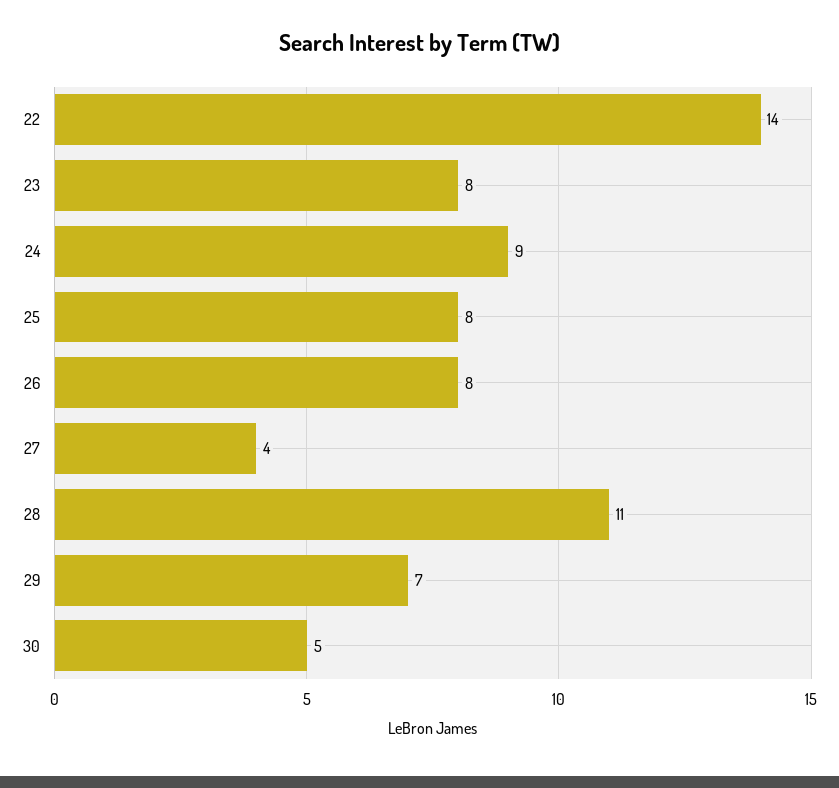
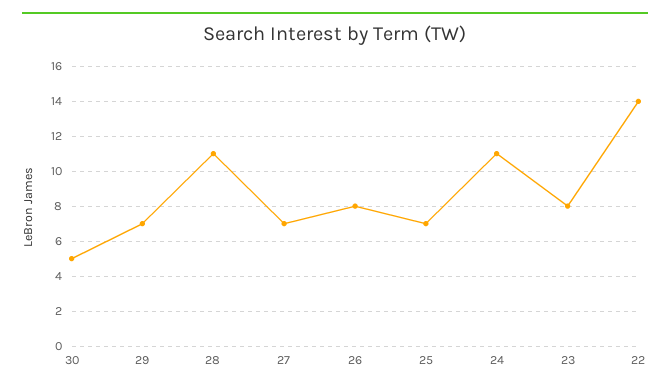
  {
    "22": 14,
    "23": 8,
-   "24": 9,
+   "24": 11,
-   "25": 8,
+   "25": 7,
    "26": 8,
-   "27": 4,
+   "27": 7,
    "28": 11,
    "29": 7,
    "30": 5
  }

